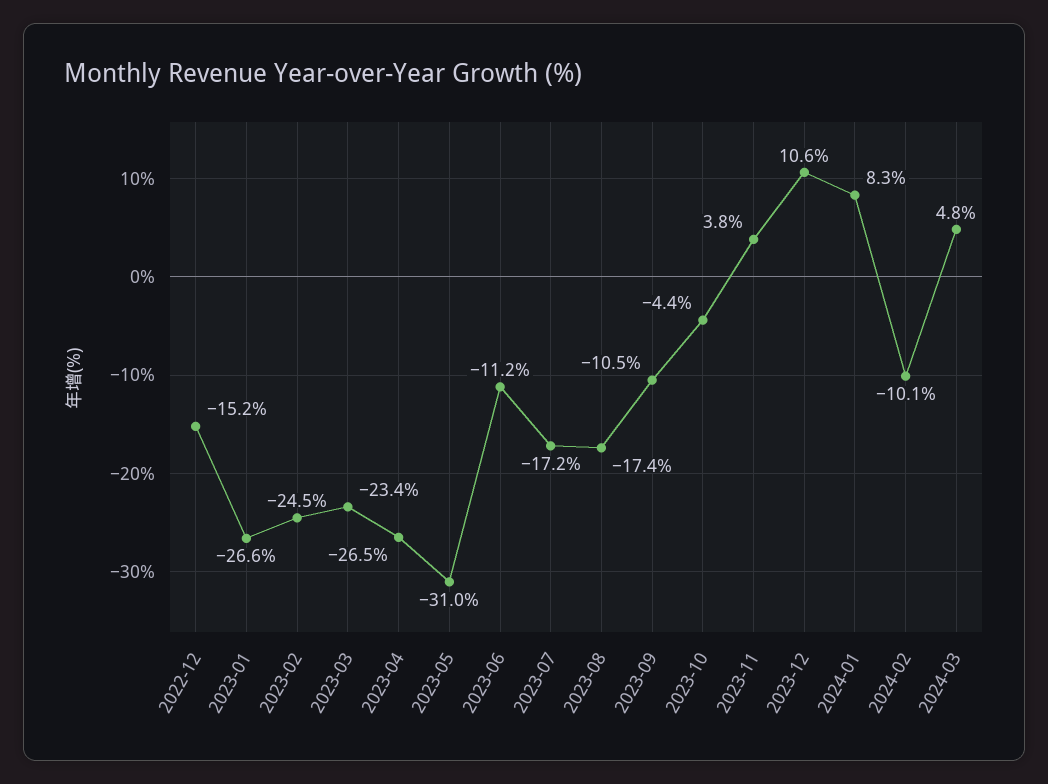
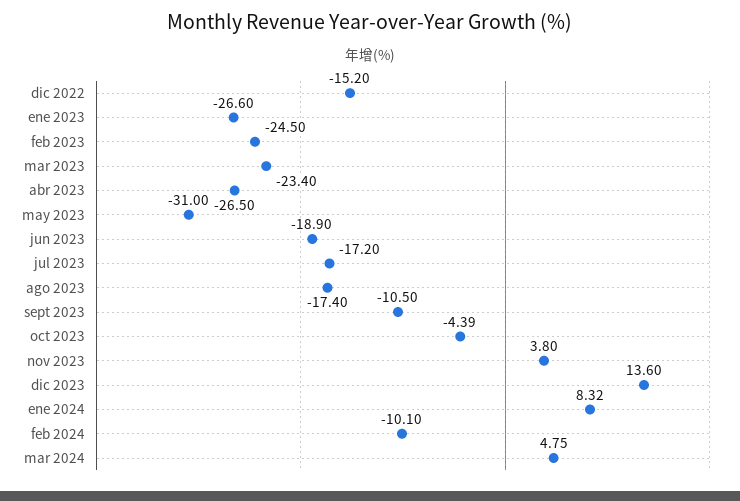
  {
    "2022-12": -15.2,
    "2023-01": -26.6,
    "2023-02": -24.5,
    "2023-03": -23.4,
    "2023-04": -26.5,
    "2023-05": -31,
-   "2023-06": -11.2,
+   "2023-06": -18.9,
    "2023-07": -17.2,
    "2023-08": -17.4,
    "2023-09": -10.5,
    "2023-10": -4.39,
    "2023-11": 3.8,
-   "2023-12": 10.6,
+   "2023-12": 13.6,
    "2024-01": 8.32,
    "2024-02": -10.1,
    "2024-03": 4.75
  }

